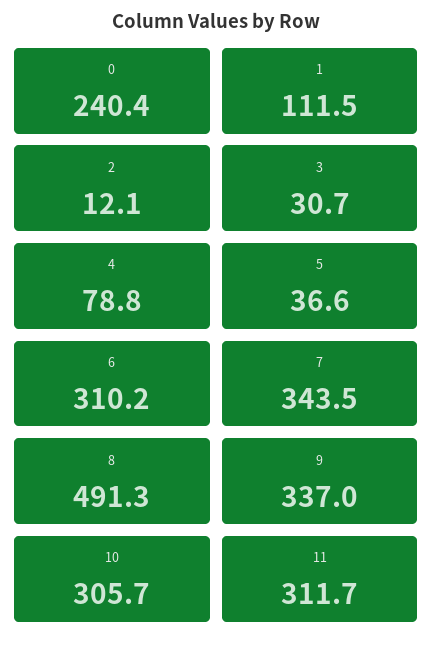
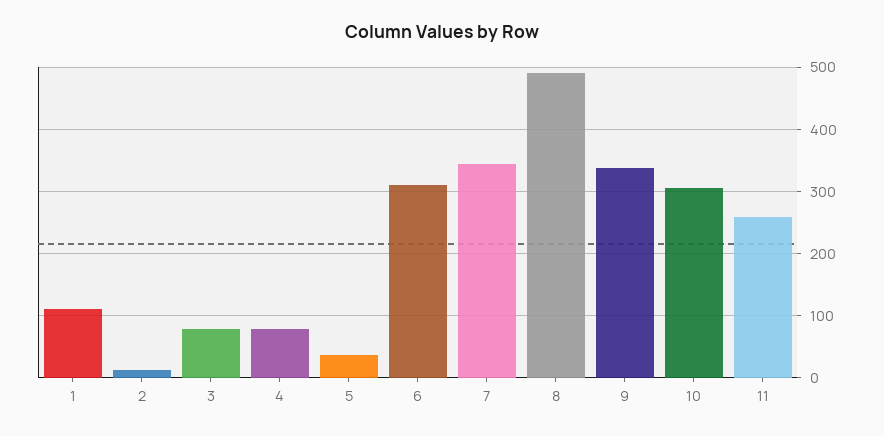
  {
-   "0": 240.4,
    "1": 111.5,
    "2": 12.1,
-   "3": 30.7,
+   "3": 80,
    "4": 78.8,
    "5": 36.6,
    "6": 310.2,
    "7": 343.5,
    "8": 491.3,
    "9": 337,
    "10": 305.7,
-   "11": 311.7
+   "11": 260
  }

